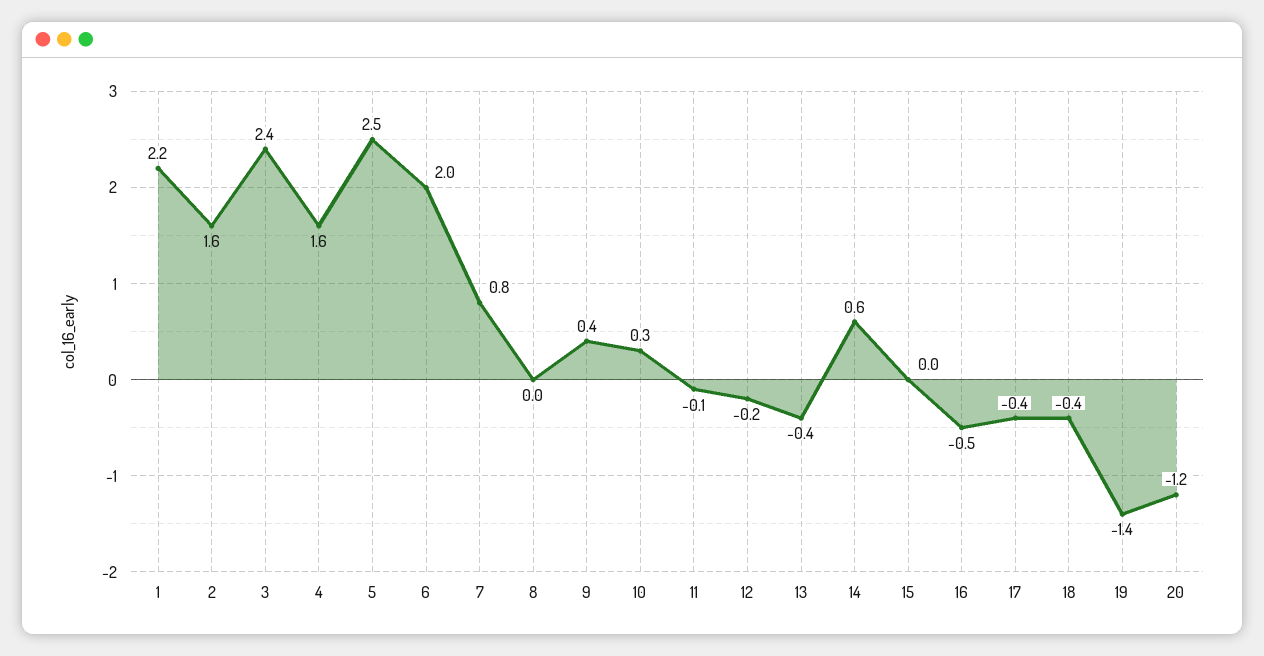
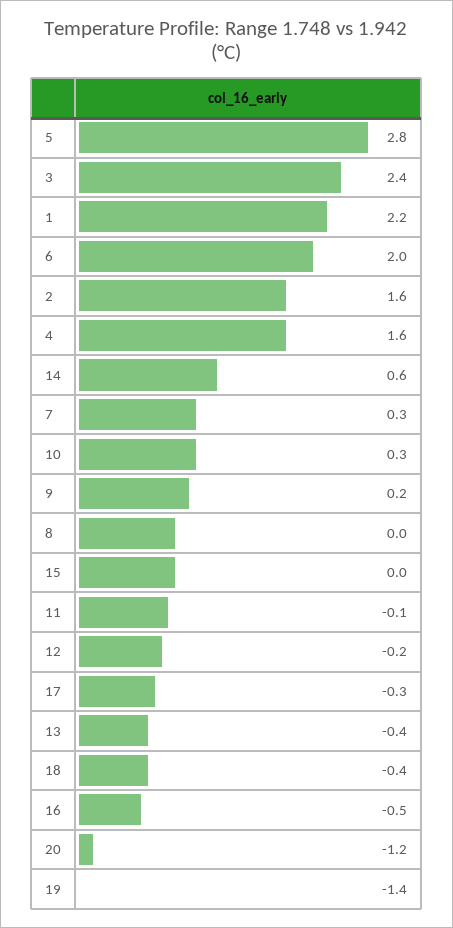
  {
    "1": 2.2,
    "2": 1.6,
    "3": 2.4,
    "4": 1.6,
-   "5": 2.5,
+   "5": 2.8,
    "6": 2,
-   "7": 0.8,
+   "7": 0.3,
    "8": 0,
-   "9": 0.4,
+   "9": 0.2,
    "10": 0.3,
    "11": -0.1,
    "12": -0.2,
    "13": -0.4,
    "14": 0.6,
    "15": 0,
    "16": -0.5,
-   "17": -0.4,
+   "17": -0.3,
    "18": -0.4,
    "19": -1.4,
    "20": -1.2
  }

